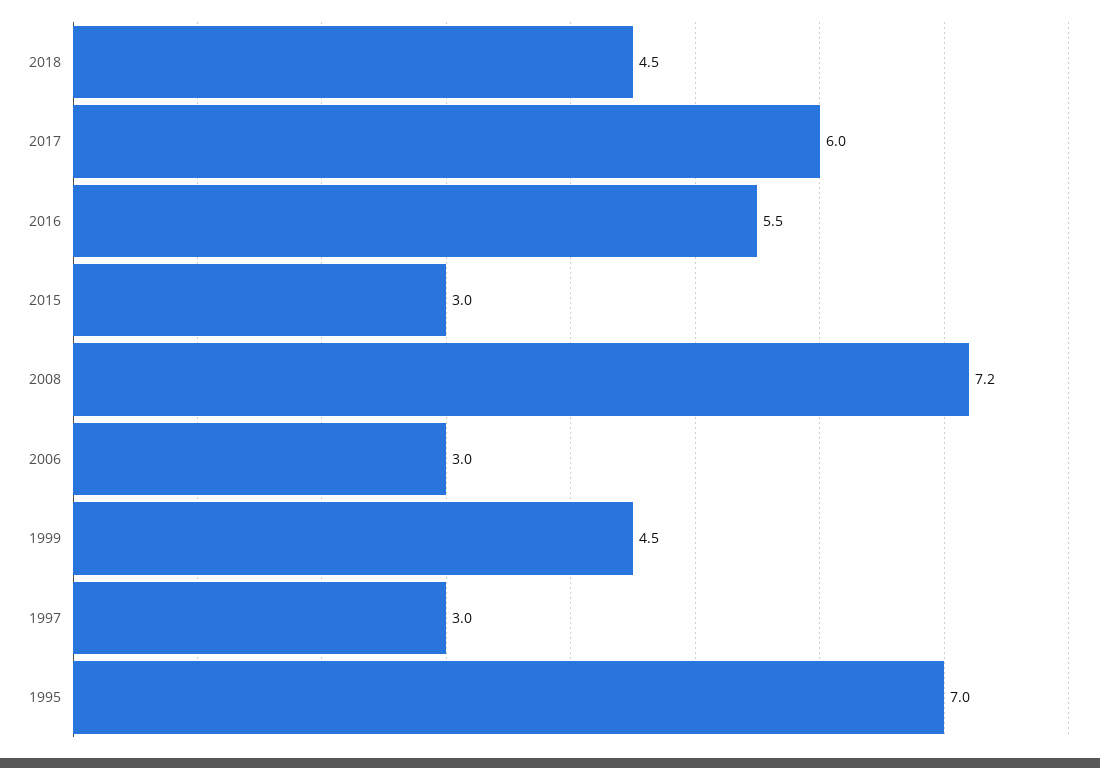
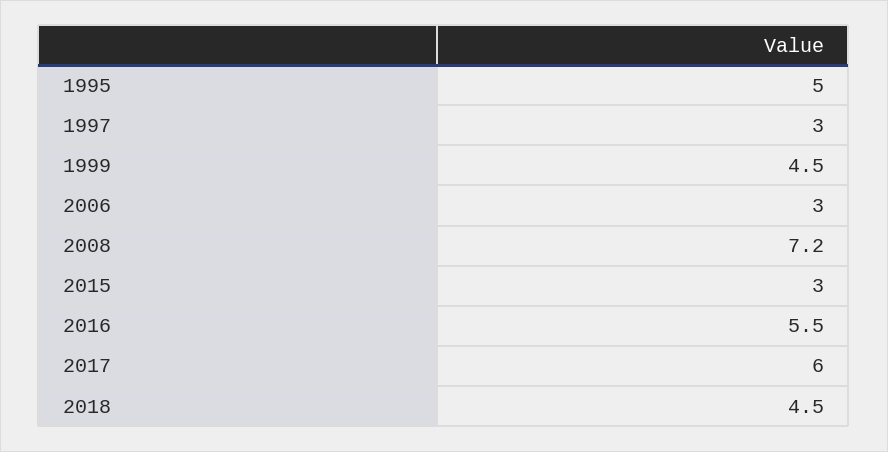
  {
    "2018": 4.5,
    "2017": 6,
    "2016": 5.5,
    "2015": 3,
    "2008": 7.2,
    "2006": 3,
    "1999": 4.5,
    "1997": 3,
-   "1995": 7
+   "1995": 5
  }

